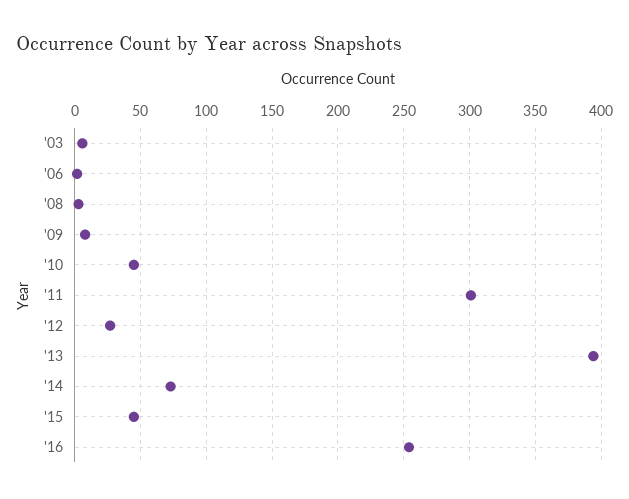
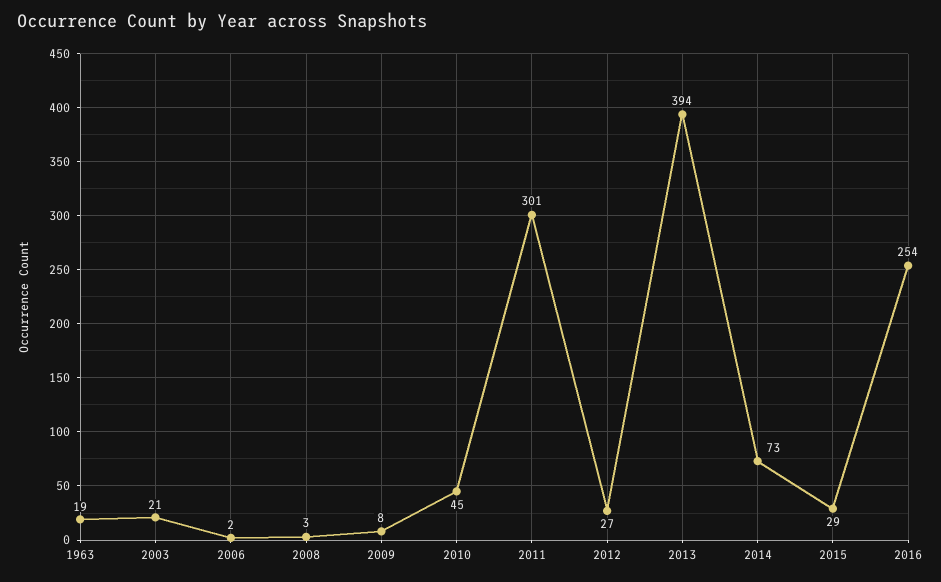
  {
-   "'03": 5,
+   "'03": 21,
    "'06": 2,
    "'08": 3,
    "'09": 8,
    "'10": 45,
    "'11": 301,
    "'12": 27,
    "'13": 394,
    "'14": 73,
-   "'15": 45,
+   "'15": 29,
-   "'16": 254
+   "'16": 254,
+   "1963": 19
  }

